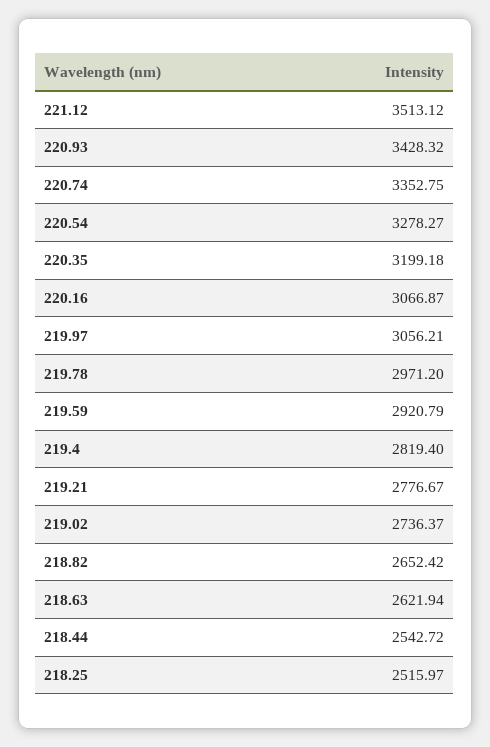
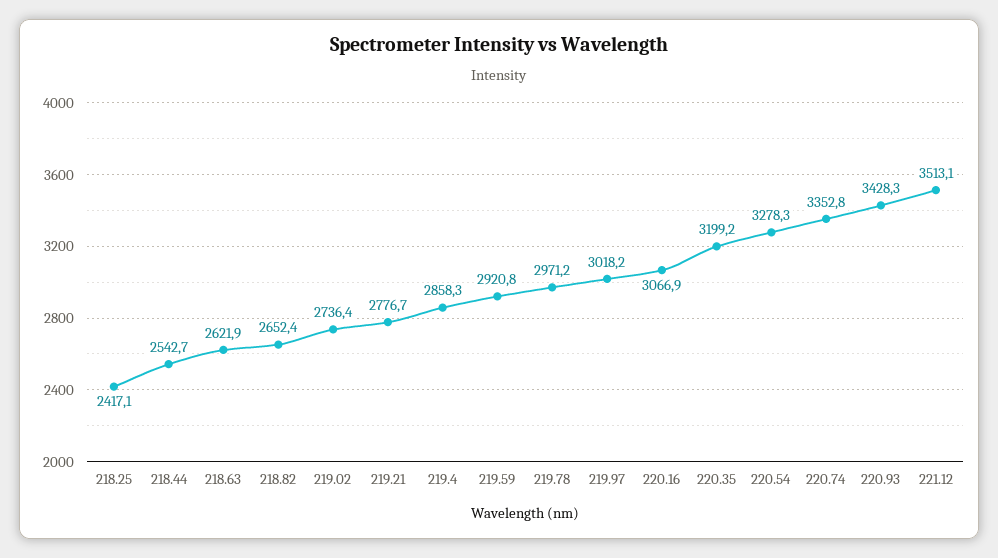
  {
    "221.12": 3513.12,
    "220.93": 3428.32,
    "220.74": 3352.75,
    "220.54": 3278.27,
    "220.35": 3199.18,
    "220.16": 3066.87,
-   "219.97": 3056.21,
+   "219.97": 3018.2,
    "219.78": 2971.2,
    "219.59": 2920.79,
-   "219.4": 2819.4,
+   "219.4": 2858.3,
    "219.21": 2776.67,
    "219.02": 2736.37,
    "218.82": 2652.42,
    "218.63": 2621.94,
    "218.44": 2542.72,
-   "218.25": 2515.97
+   "218.25": 2417.1
  }

